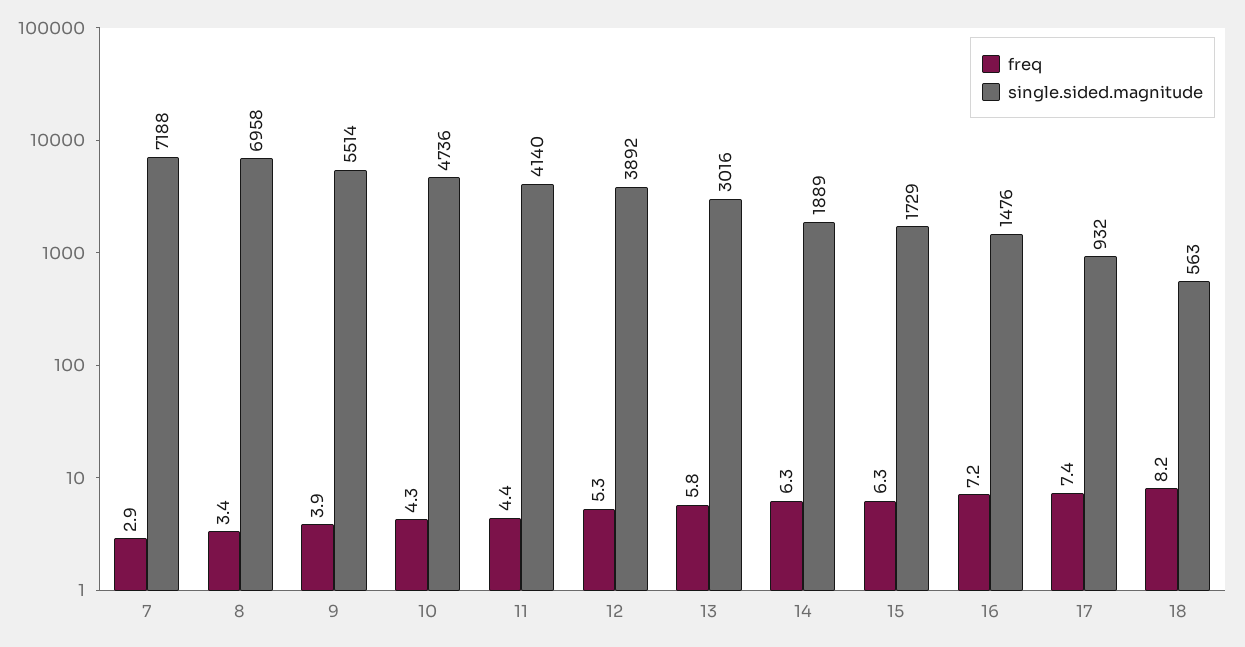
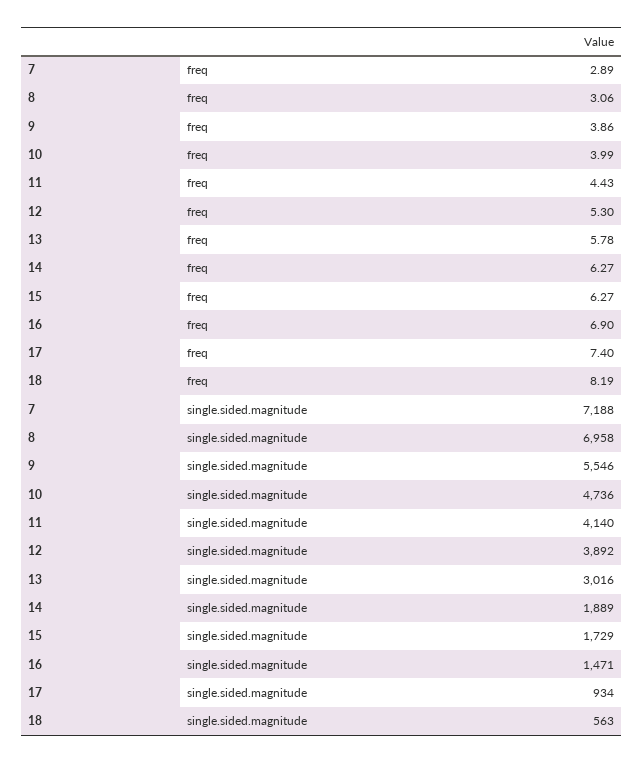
  {
    "freq": {
      "7": 2.89,
-     "8": 3.4,
+     "8": 3.06,
      "9": 3.86,
-     "10": 4.3,
+     "10": 3.99,
      "11": 4.43,
      "12": 5.3,
      "13": 5.78,
      "14": 6.27,
      "15": 6.27,
-     "16": 7.2,
+     "16": 6.9,
      "17": 7.4,
      "18": 8.19
    },
    "single.sided.magnitude": {
      "7": 7188,
      "8": 6958,
-     "9": 5514,
+     "9": 5546,
      "10": 4736,
      "11": 4140,
      "12": 3892,
      "13": 3016,
      "14": 1889,
      "15": 1729,
-     "16": 1476,
+     "16": 1471,
-     "17": 932,
+     "17": 934,
      "18": 563
    }
  }

